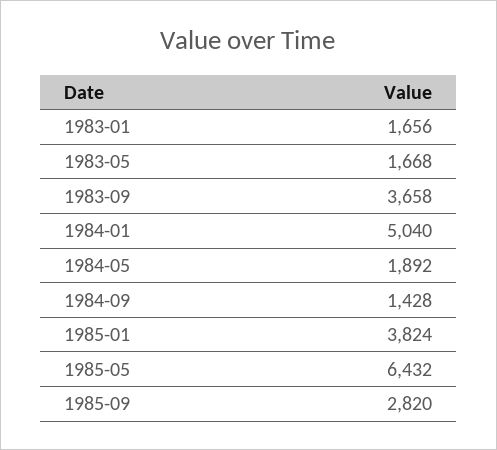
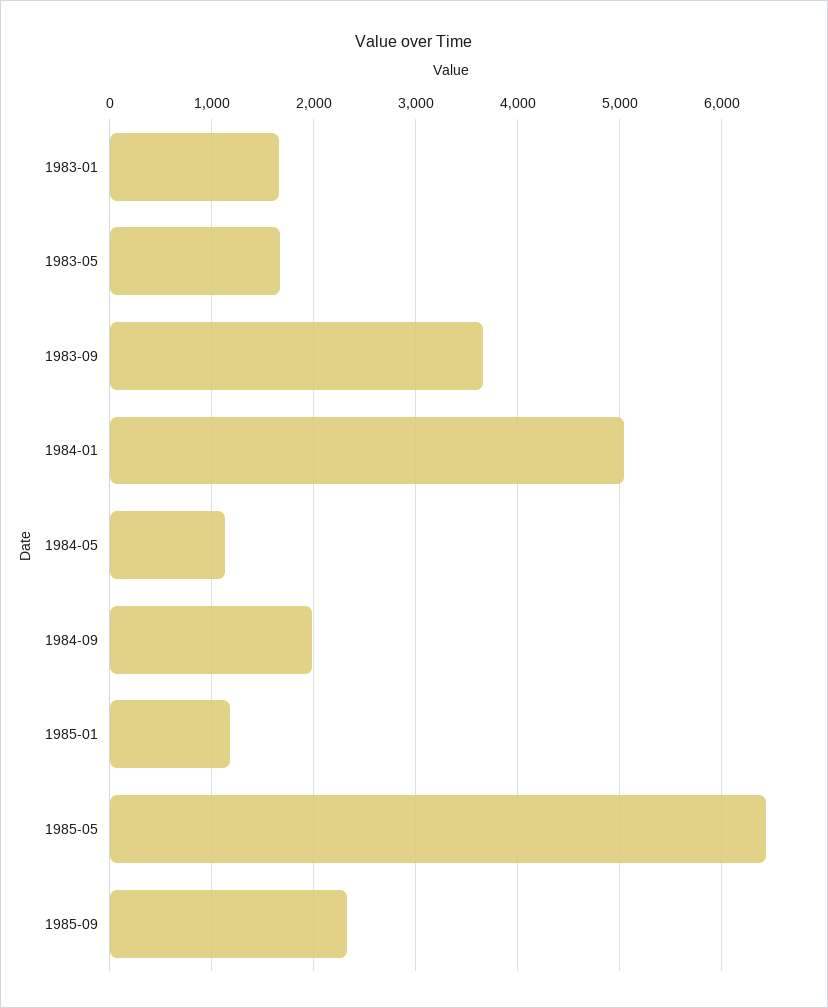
  {
    "1983-01": 1656,
    "1983-05": 1668,
    "1983-09": 3658,
    "1984-01": 5040,
-   "1984-05": 1892,
+   "1984-05": 1100,
-   "1984-09": 1428,
+   "1984-09": 2000,
-   "1985-01": 3824,
+   "1985-01": 1200,
    "1985-05": 6432,
-   "1985-09": 2820
+   "1985-09": 2300
  }

